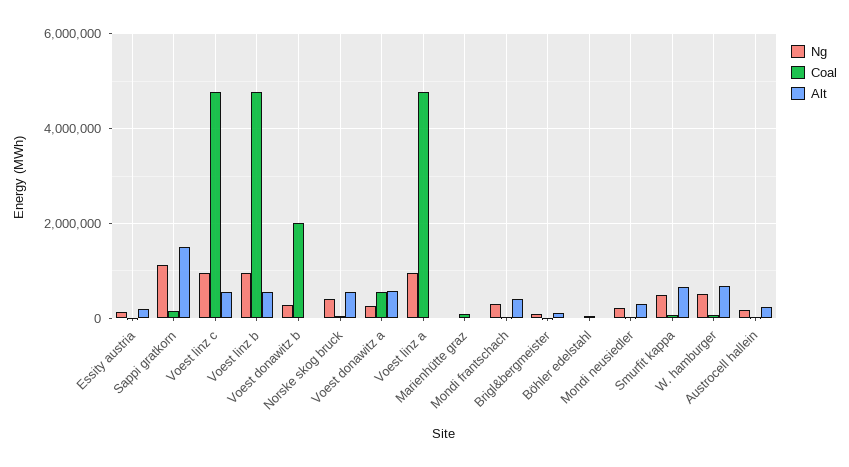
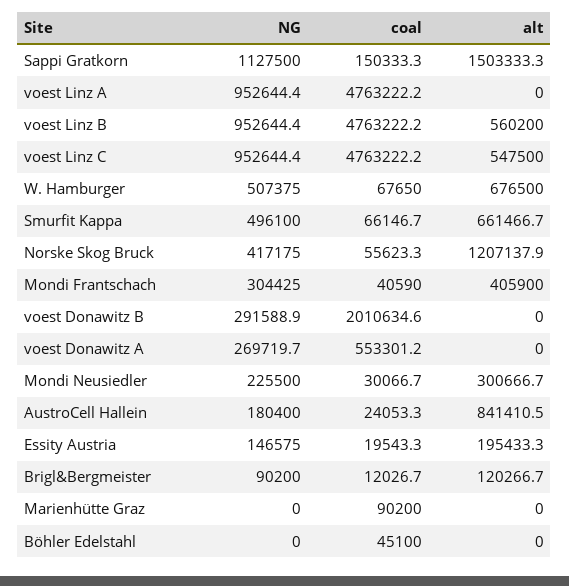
  {
    "Ng": {
      "Essity austria": 146575,
      "Sappi gratkorn": 1127500,
      "Voest linz c": 952644.4,
      "Voest linz b": 952644.4,
      "Voest donawitz b": 291588.9,
      "Norske skog bruck": 417175,
      "Voest donawitz a": 269719.7,
      "Voest linz a": 952644.4,
      "Marienhütte graz": 0,
      "Mondi frantschach": 304425,
      "Brigl&bergmeister": 90200,
      "Böhler edelstahl": 0,
      "Mondi neusiedler": 225500,
      "Smurfit kappa": 496100,
      "W. hamburger": 507375,
      "Austrocell hallein": 180400
    },
    "Coal": {
      "Essity austria": 19543.3,
      "Sappi gratkorn": 150333.3,
      "Voest linz c": 4763222.2,
      "Voest linz b": 4763222.2,
      "Voest donawitz b": 2010634.6,
      "Norske skog bruck": 55623.3,
      "Voest donawitz a": 553301.2,
      "Voest linz a": 4763222.2,
      "Marienhütte graz": 90200,
      "Mondi frantschach": 40590,
      "Brigl&bergmeister": 12026.7,
      "Böhler edelstahl": 45100,
      "Mondi neusiedler": 30066.7,
      "Smurfit kappa": 66146.7,
      "W. hamburger": 67650,
      "Austrocell hallein": 24053.3
    },
    "Alt": {
      "Essity austria": 195433.3,
      "Sappi gratkorn": 1503333.3,
      "Voest linz c": 547500,
      "Voest linz b": 560200,
      "Voest donawitz b": 0,
-     "Norske skog bruck": 600000,
+     "Norske skog bruck": 1207137.9,
-     "Voest donawitz a": 600000,
+     "Voest donawitz a": 0,
      "Voest linz a": 0,
      "Marienhütte graz": 0,
      "Mondi frantschach": 405900,
      "Brigl&bergmeister": 120266.7,
      "Böhler edelstahl": 0,
      "Mondi neusiedler": 300666.7,
      "Smurfit kappa": 661466.7,
      "W. hamburger": 676500,
-     "Austrocell hallein": 200000
+     "Austrocell hallein": 841410.5
    }
  }

